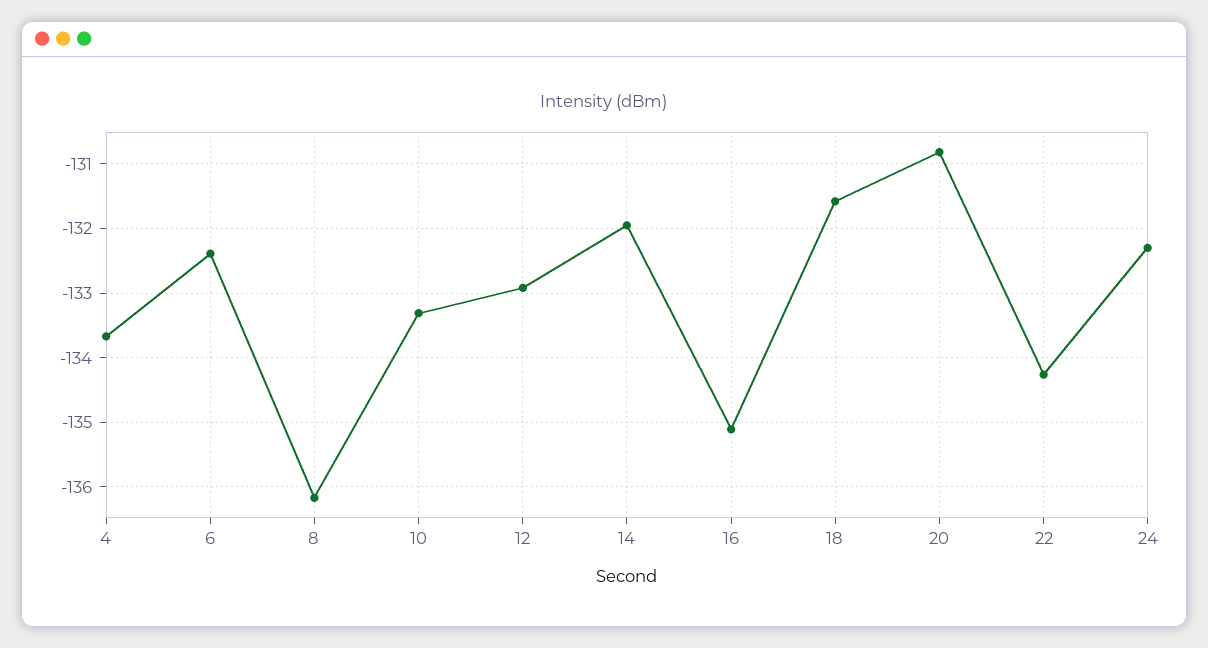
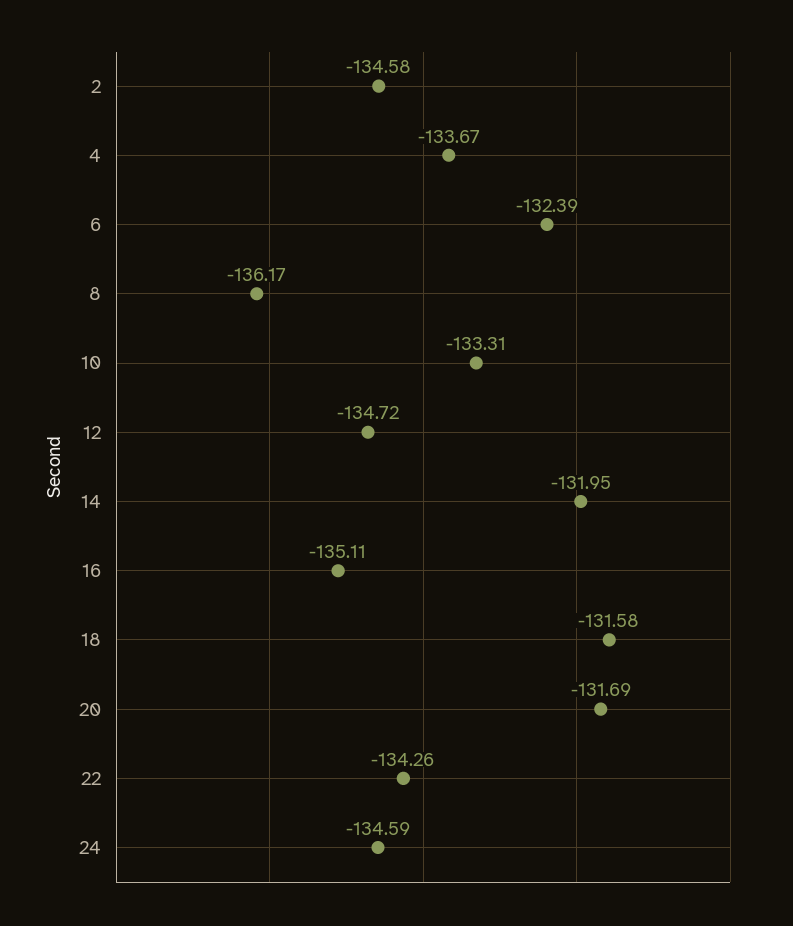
  {
    "4": -133.67,
    "6": -132.39,
    "8": -136.17,
    "10": -133.31,
-   "12": -132.9,
+   "12": -134.72,
    "14": -131.95,
    "16": -135.11,
    "18": -131.58,
-   "20": -130.8,
+   "20": -131.69,
    "22": -134.26,
-   "24": -132.3
+   "24": -134.59,
+   "2": -134.58
  }

